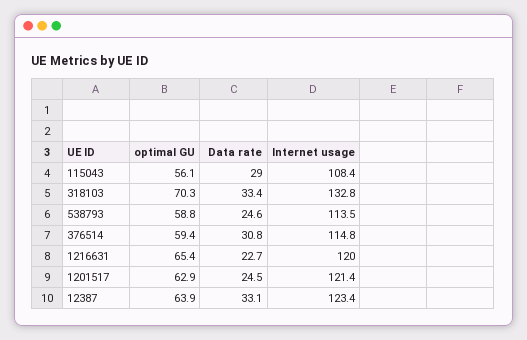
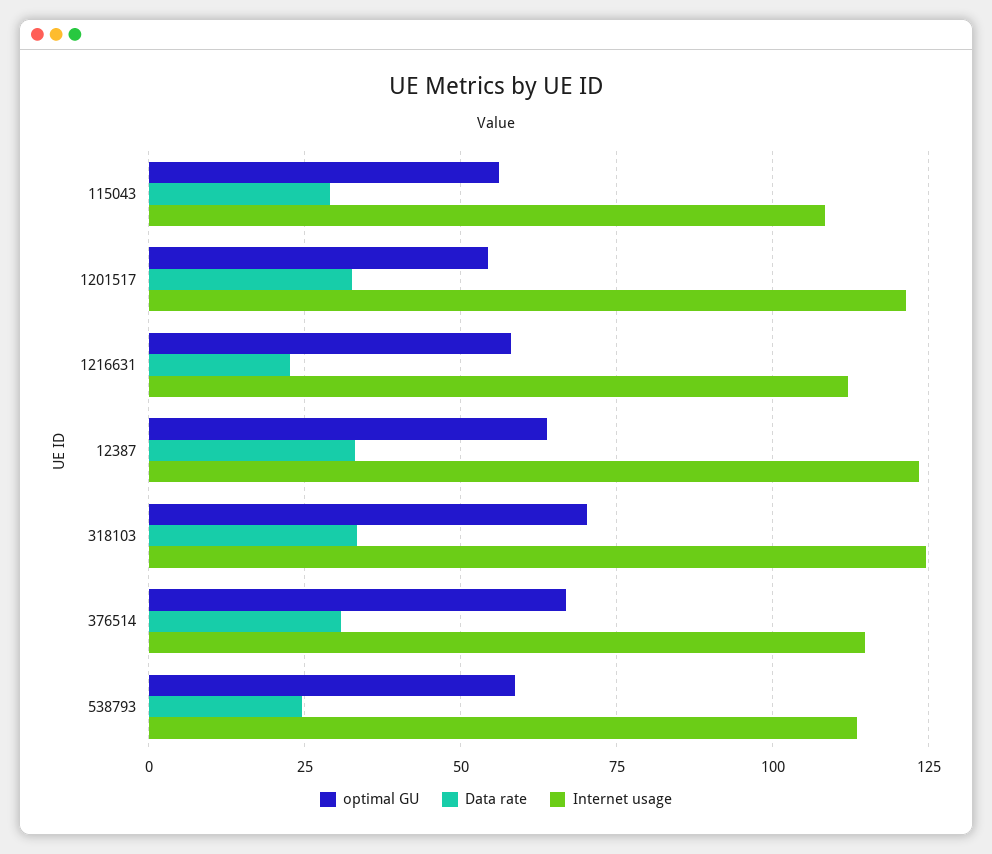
  {
    "optimal GU": {
      "115043": 56.1,
      "318103": 70.3,
      "538793": 58.8,
-     "376514": 59.4,
+     "376514": 67.5,
-     "1216631": 65.4,
+     "1216631": 57.5,
-     "1201517": 62.9,
+     "1201517": 55,
      "12387": 63.9
    },
    "Data rate": {
      "115043": 29,
      "318103": 33.4,
      "538793": 24.6,
      "376514": 30.8,
      "1216631": 22.7,
-     "1201517": 24.5,
+     "1201517": 32.5,
      "12387": 33.1
    },
    "Internet usage": {
      "115043": 108.4,
-     "318103": 132.8,
+     "318103": 125,
      "538793": 113.5,
      "376514": 114.8,
-     "1216631": 120,
+     "1216631": 112.5,
      "1201517": 121.4,
      "12387": 123.4
    }
  }

